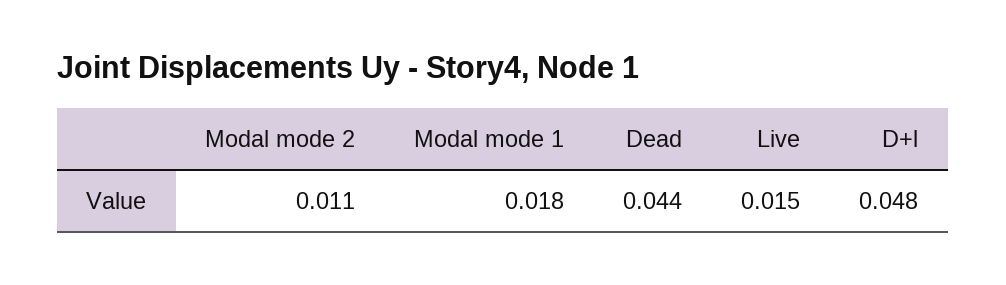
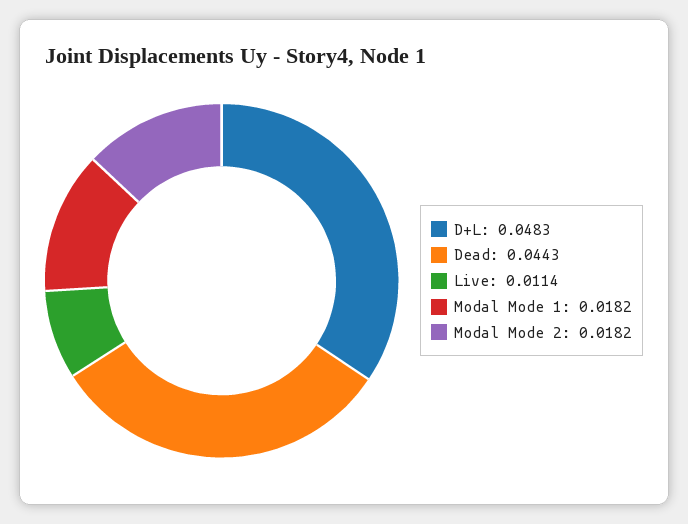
  {
-   "Modal mode 2": 0.011,
+   "Modal mode 2": 0.0182,
    "Modal mode 1": 0.0182,
    "Dead": 0.0443,
-   "Live": 0.015,
+   "Live": 0.0114,
    "D+l": 0.0483
  }

